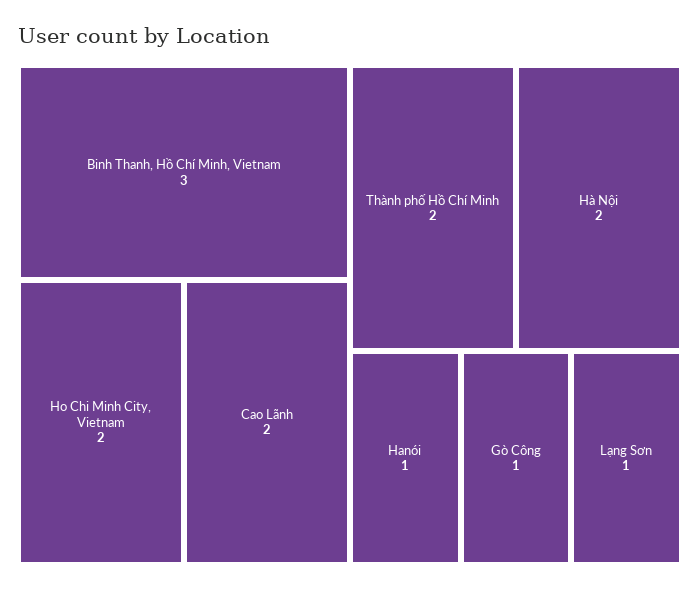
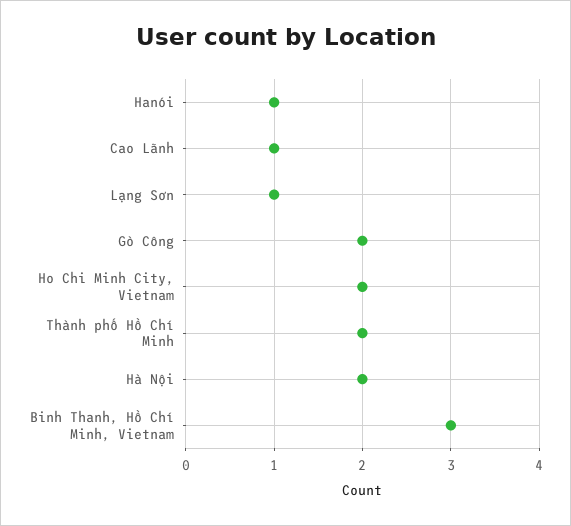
  {
    "Binh Thanh, Hồ Chí Minh, Vietnam": 3,
    "Ho Chi Minh City, Vietnam": 2,
-   "Cao Lãnh": 2,
+   "Cao Lãnh": 1,
    "Thành phố Hồ Chí Minh": 2,
    "Hà Nội": 2,
    "Hanói": 1,
-   "Gò Công": 1,
+   "Gò Công": 2,
    "Lạng Sơn": 1
  }

